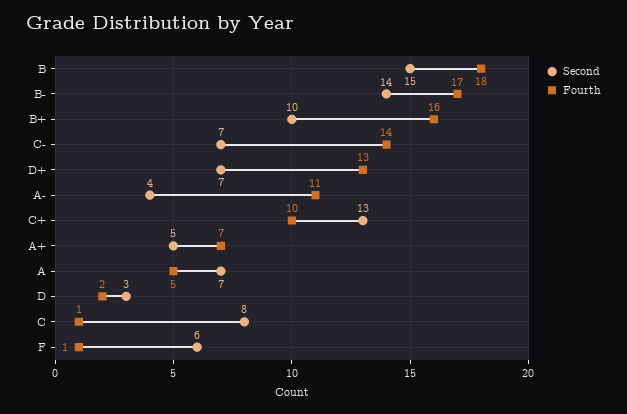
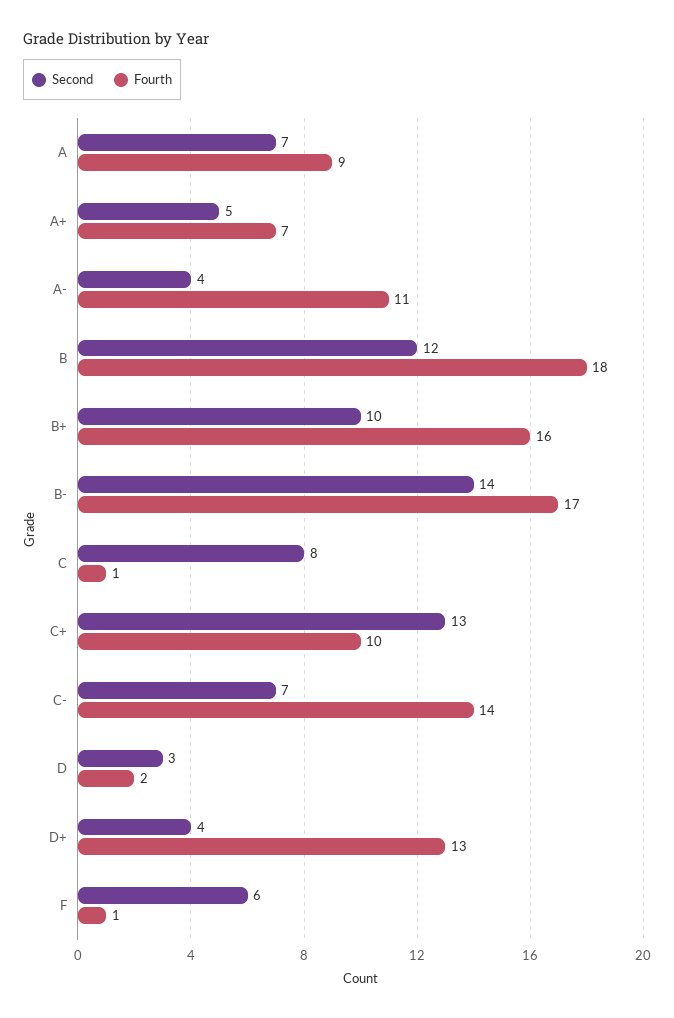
  {
    "Second": {
-     "B": 15,
+     "B": 12,
      "B-": 14,
      "B+": 10,
      "C-": 7,
-     "D+": 7,
+     "D+": 4,
      "A-": 4,
      "C+": 13,
      "A+": 5,
      "A": 7,
      "D": 3,
      "C": 8,
      "F": 6
    },
    "Fourth": {
      "B": 18,
      "B-": 17,
      "B+": 16,
      "C-": 14,
      "D+": 13,
      "A-": 11,
      "C+": 10,
      "A+": 7,
-     "A": 5,
+     "A": 9,
      "D": 2,
      "C": 1,
      "F": 1
    }
  }

